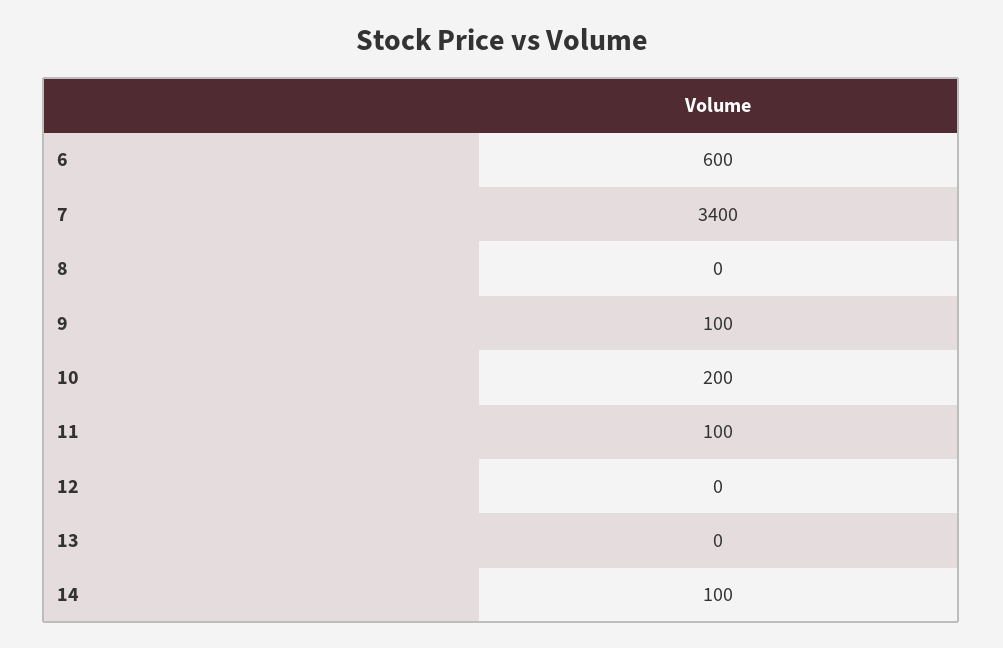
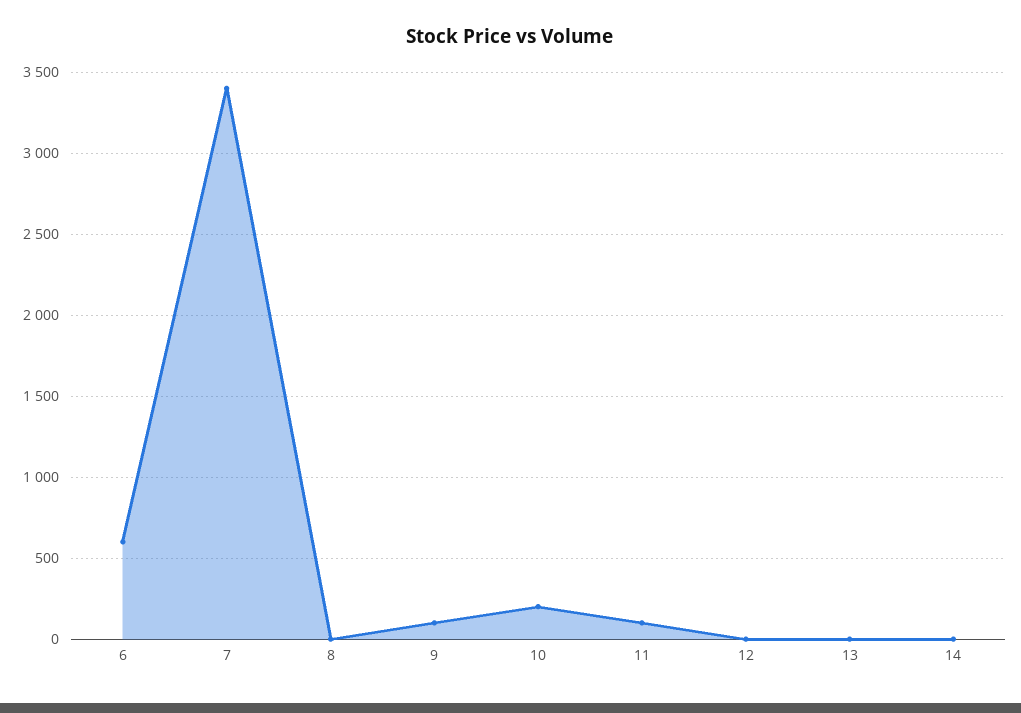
  {
    "6": 600,
    "7": 3400,
    "8": 0,
    "9": 100,
    "10": 200,
    "11": 100,
    "12": 0,
    "13": 0,
-   "14": 100
+   "14": 0
  }

